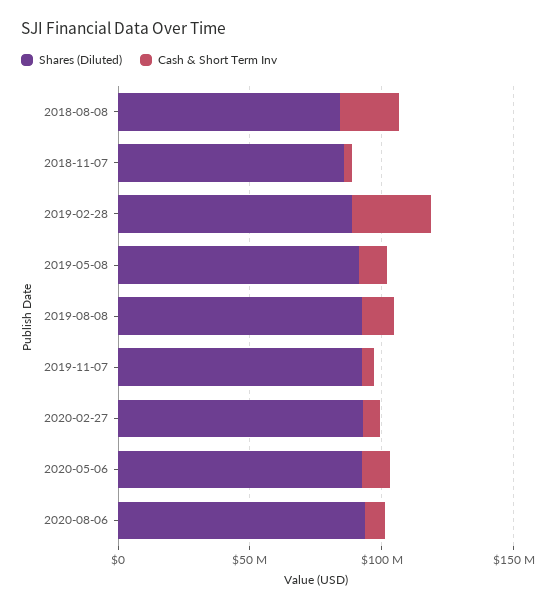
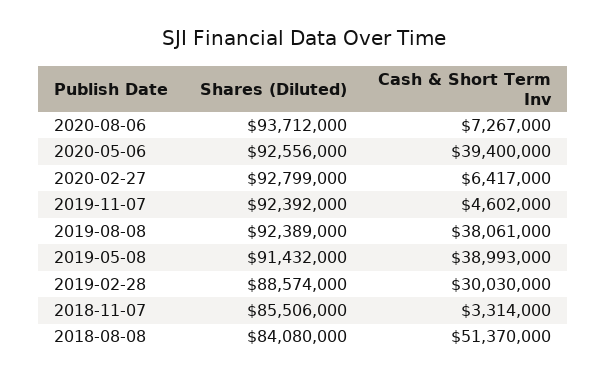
  {
    "Shares (Diluted)": {
      "2018-08-08": 84080000,
      "2018-11-07": 85506000,
      "2019-02-28": 88574000,
      "2019-05-08": 91432000,
      "2019-08-08": 92389000,
      "2019-11-07": 92392000,
      "2020-02-27": 92799000,
      "2020-05-06": 92556000,
      "2020-08-06": 93712000
    },
    "Cash & Short Term Inv": {
-     "2018-08-08": 20000000,
+     "2018-08-08": 51370000,
      "2018-11-07": 3314000,
      "2019-02-28": 30030000,
-     "2019-05-08": 10000000,
+     "2019-05-08": 38993000,
-     "2019-08-08": 10000000,
+     "2019-08-08": 38061000,
      "2019-11-07": 4602000,
      "2020-02-27": 6417000,
-     "2020-05-06": 10000000,
+     "2020-05-06": 39400000,
      "2020-08-06": 7267000
    }
  }

